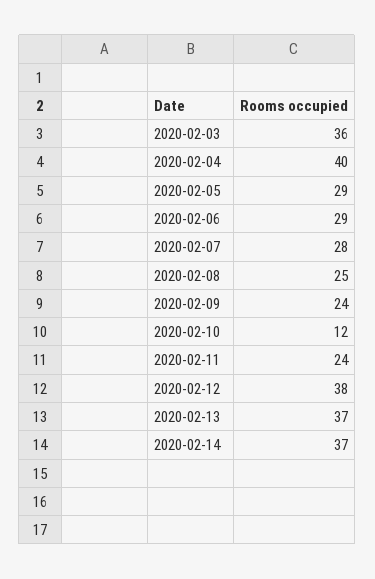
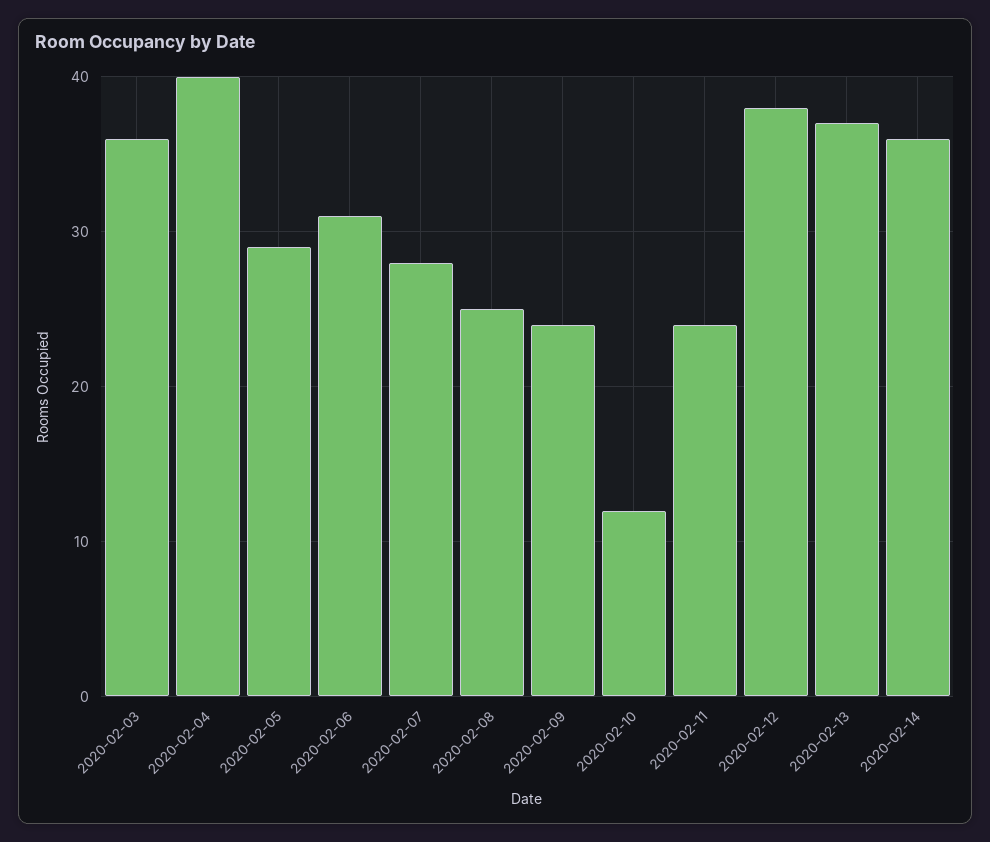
  {
    "2020-02-03": 36,
    "2020-02-04": 40,
    "2020-02-05": 29,
-   "2020-02-06": 29,
+   "2020-02-06": 31,
    "2020-02-07": 28,
    "2020-02-08": 25,
    "2020-02-09": 24,
    "2020-02-10": 12,
    "2020-02-11": 24,
    "2020-02-12": 38,
    "2020-02-13": 37,
-   "2020-02-14": 37
+   "2020-02-14": 36
  }

